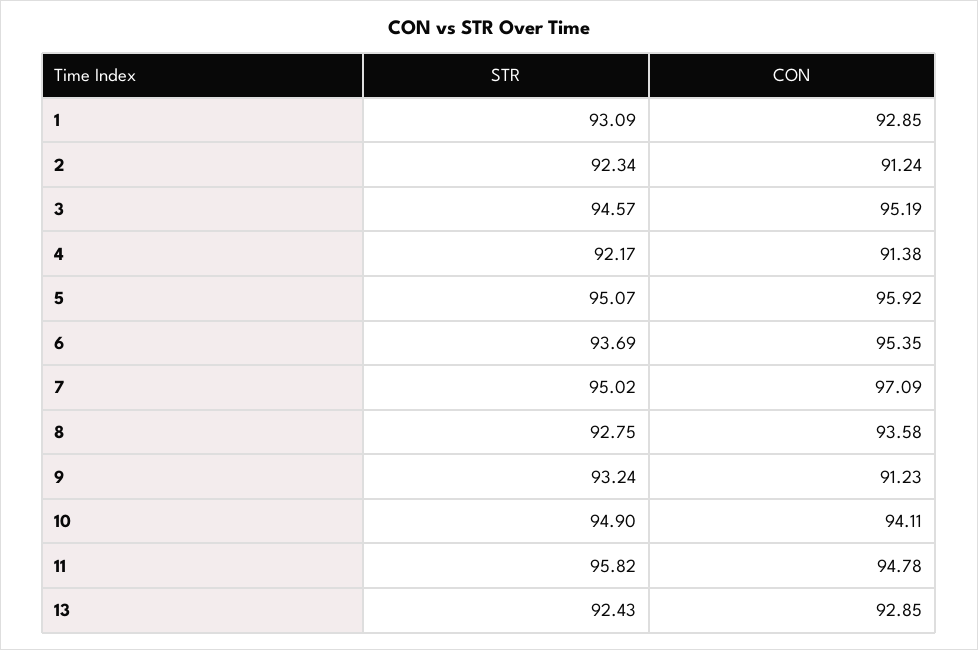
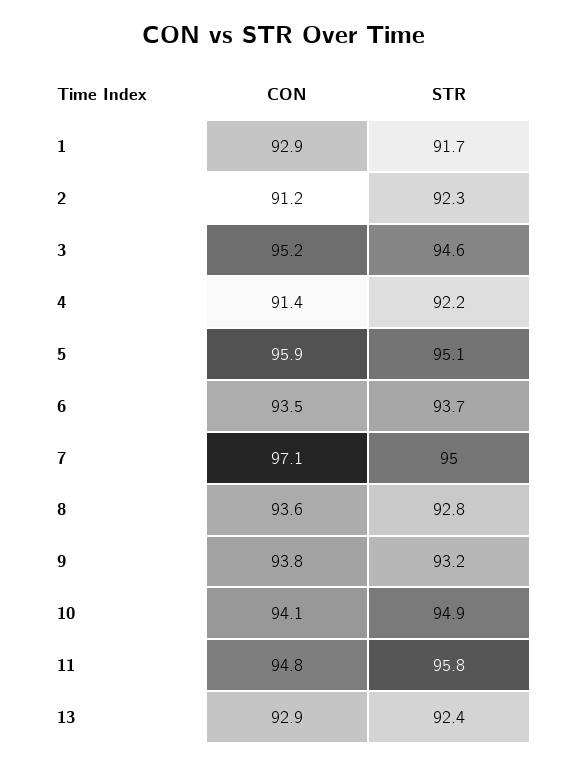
  {
    "STR": {
-     "1": 93.09,
+     "1": 91.7,
      "2": 92.34,
      "3": 94.57,
      "4": 92.17,
      "5": 95.07,
      "6": 93.69,
      "7": 95.02,
      "8": 92.75,
      "9": 93.24,
      "10": 94.9,
      "11": 95.82,
      "13": 92.43
    },
    "CON": {
      "1": 92.85,
      "2": 91.24,
      "3": 95.19,
      "4": 91.38,
      "5": 95.92,
-     "6": 95.35,
+     "6": 93.5,
      "7": 97.09,
      "8": 93.58,
-     "9": 91.23,
+     "9": 93.8,
      "10": 94.11,
      "11": 94.78,
      "13": 92.85
    }
  }

